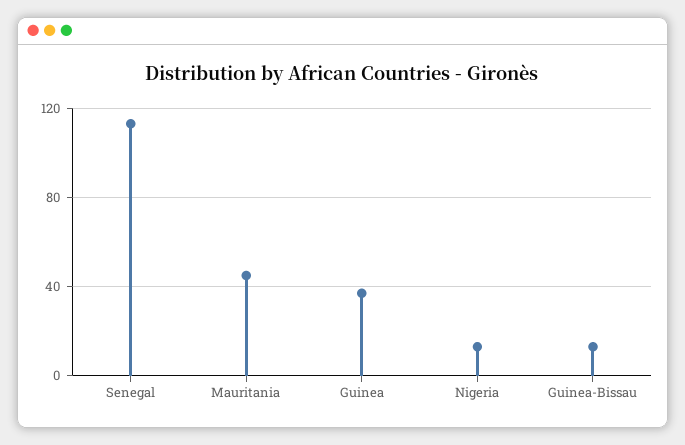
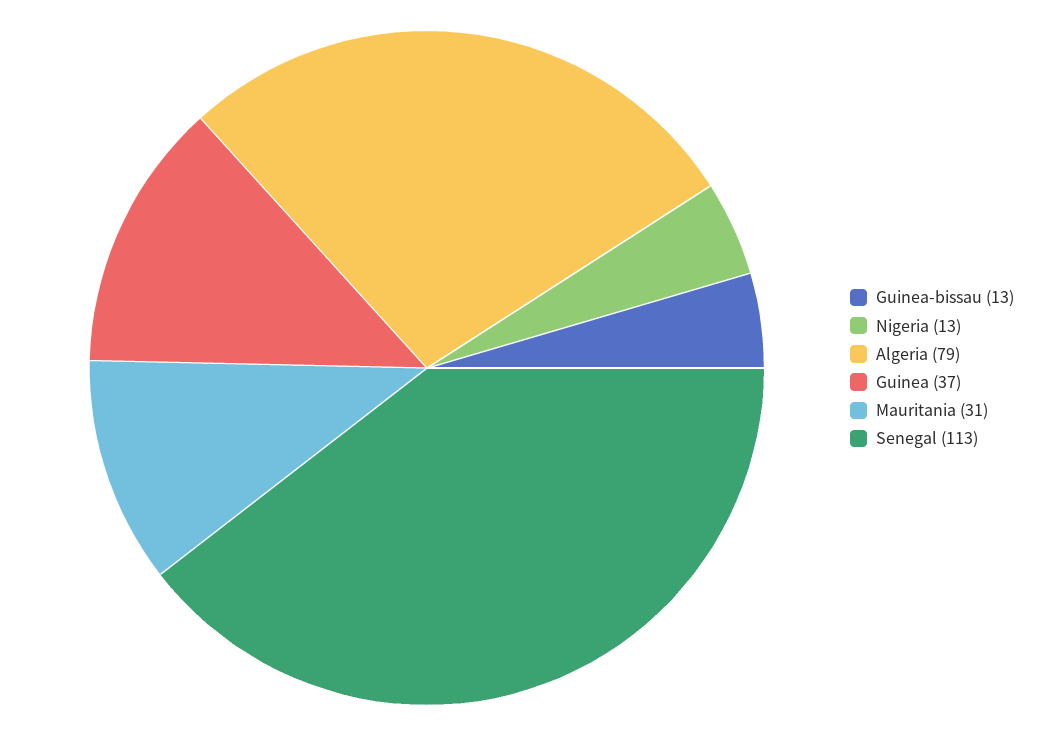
  {
    "Senegal": 113,
-   "Mauritania": 45,
+   "Mauritania": 31,
    "Guinea": 37,
    "Nigeria": 13,
-   "Guinea-Bissau": 13
+   "Guinea-Bissau": 13,
+   "Algeria": 79
  }

